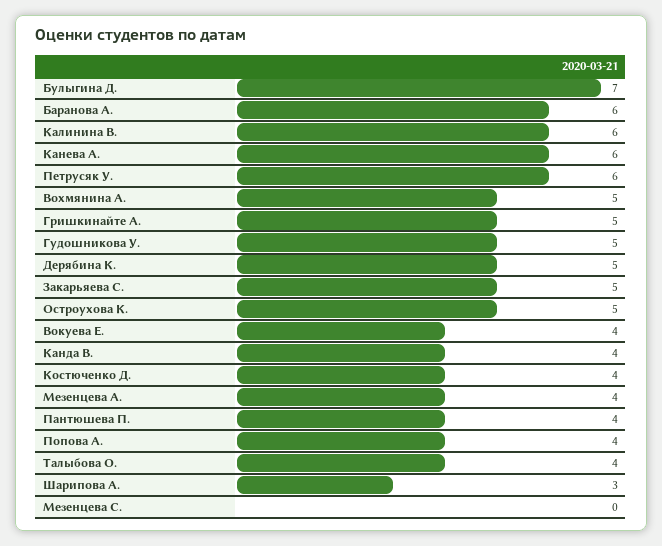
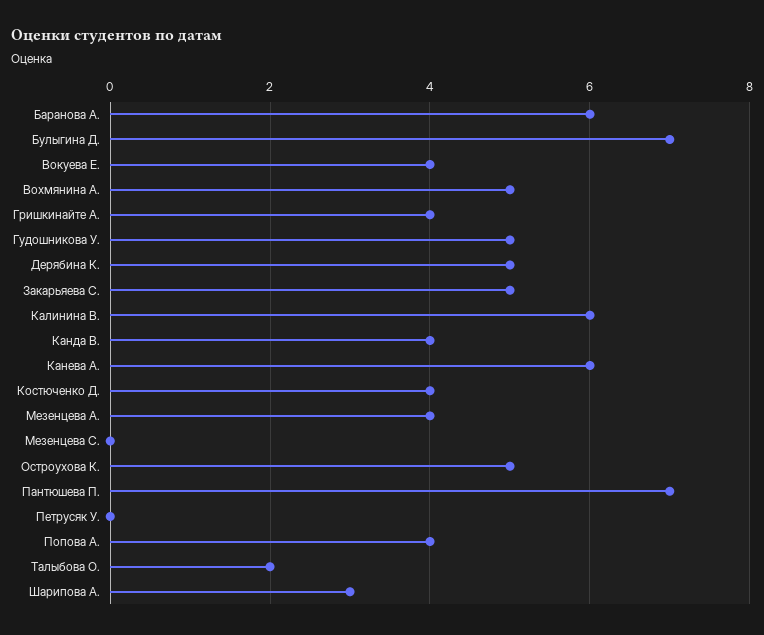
  {
    "Булыгина Д.": 7,
    "Баранова А.": 6,
    "Калинина В.": 6,
    "Канева А.": 6,
-   "Петрусяк У.": 6,
+   "Петрусяк У.": 0,
    "Вохмянина А.": 5,
-   "Гришкинайте А.": 5,
+   "Гришкинайте А.": 4,
    "Гудошникова У.": 5,
    "Дерябина К.": 5,
    "Закарьяева С.": 5,
    "Остроухова К.": 5,
    "Вокуева Е.": 4,
    "Канда В.": 4,
    "Костюченко Д.": 4,
    "Мезенцева А.": 4,
-   "Пантюшева П.": 4,
+   "Пантюшева П.": 7,
    "Попова А.": 4,
-   "Талыбова О.": 4,
+   "Талыбова О.": 2,
    "Шарипова А.": 3,
    "Мезенцева С.": 0
  }

